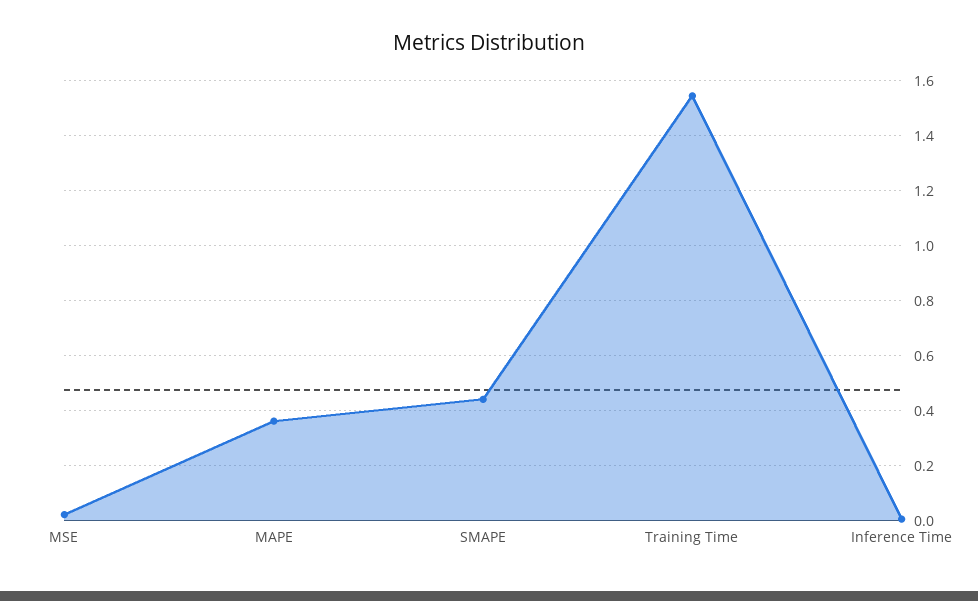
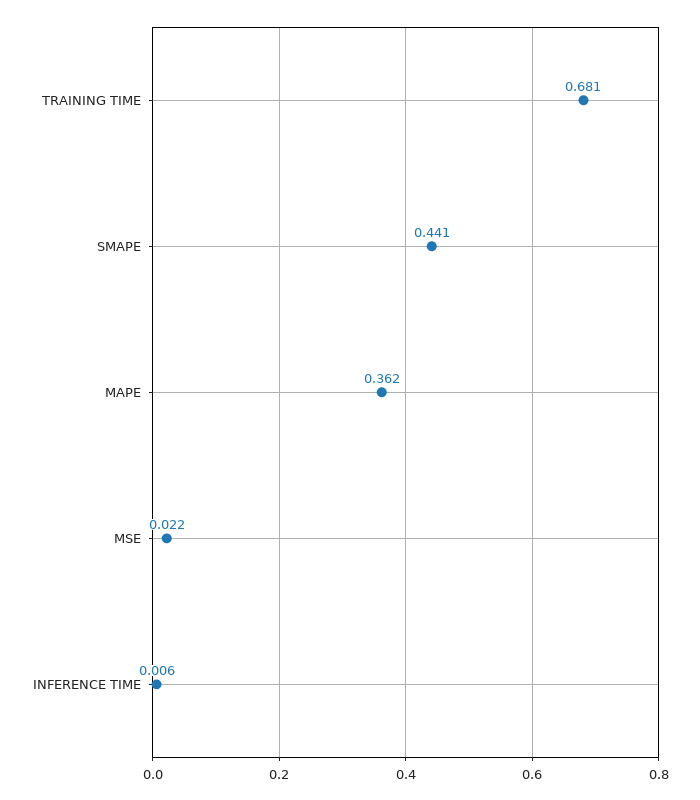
  {
    "MSE": 0.022,
    "MAPE": 0.362,
    "SMAPE": 0.441,
-   "Training Time": 1.55,
+   "Training Time": 0.681,
    "Inference Time": 0.006
  }

